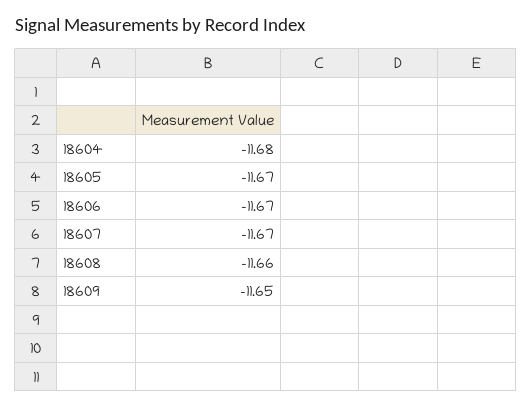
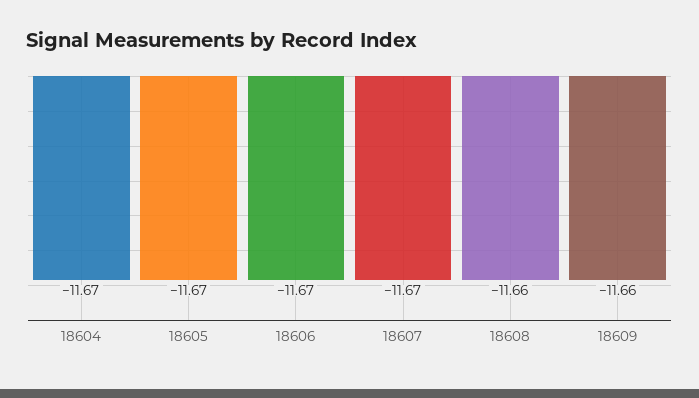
  {
-   "18604": -11.68,
+   "18604": -11.67,
    "18605": -11.67,
    "18606": -11.67,
    "18607": -11.67,
    "18608": -11.66,
-   "18609": -11.65
+   "18609": -11.66
  }

